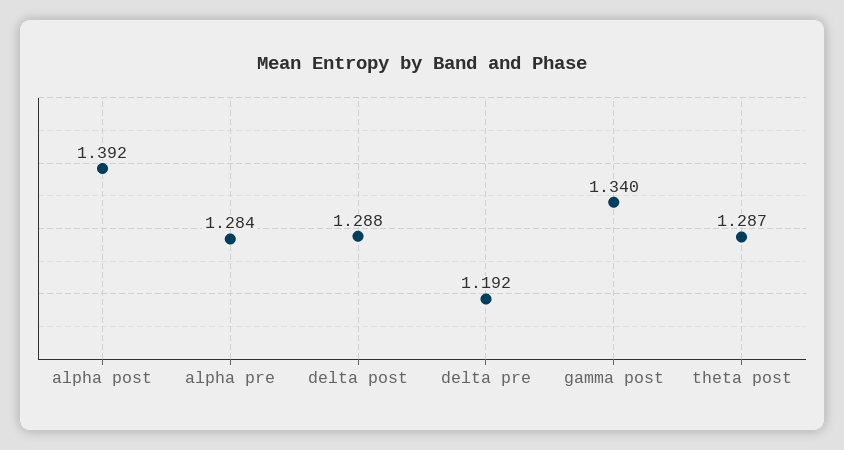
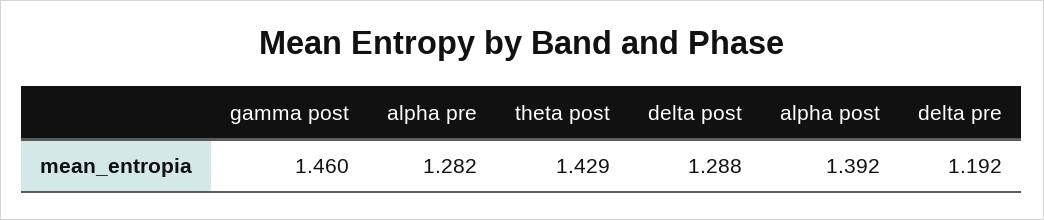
  {
    "alpha post": 1.392,
-   "alpha pre": 1.284,
+   "alpha pre": 1.282,
    "delta post": 1.288,
    "delta pre": 1.192,
-   "gamma post": 1.34,
+   "gamma post": 1.46,
-   "theta post": 1.287
+   "theta post": 1.429
  }

